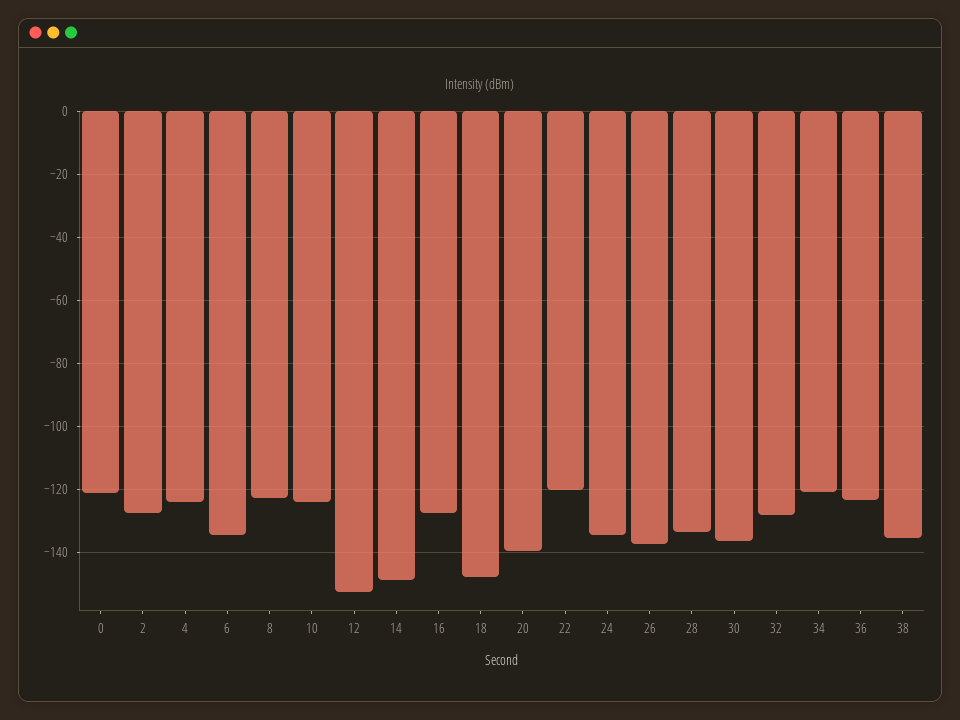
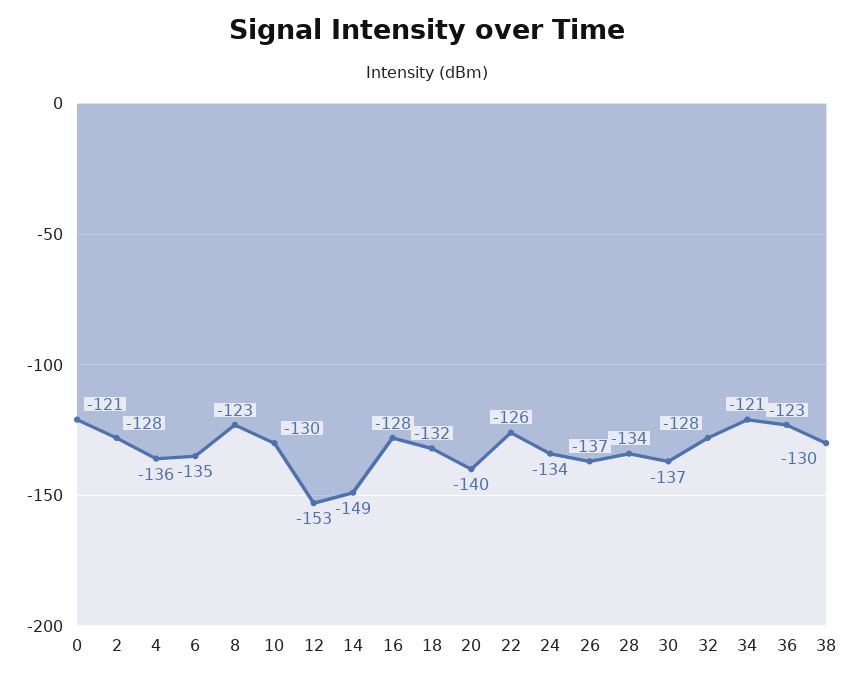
  {
    "0": -121,
    "2": -128,
-   "4": -124,
+   "4": -136,
    "6": -135,
    "8": -123,
-   "10": -124,
+   "10": -130,
    "12": -153,
    "14": -149,
    "16": -128,
-   "18": -148,
+   "18": -132,
    "20": -140,
-   "22": -120,
+   "22": -126,
    "24": -134,
    "26": -137,
    "28": -134,
    "30": -137,
    "32": -128,
    "34": -121,
    "36": -123,
-   "38": -136
+   "38": -130
  }

